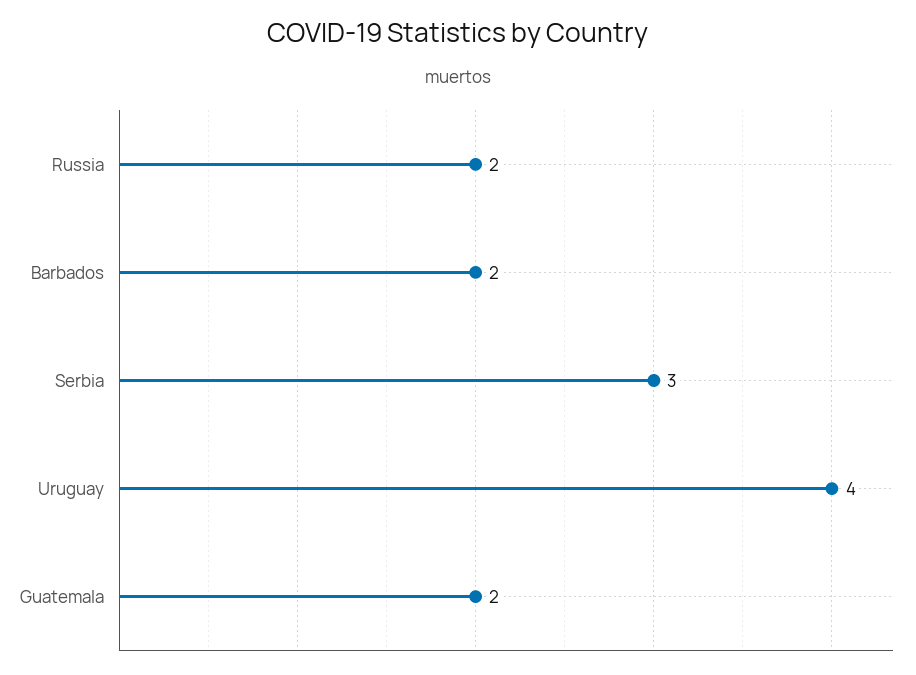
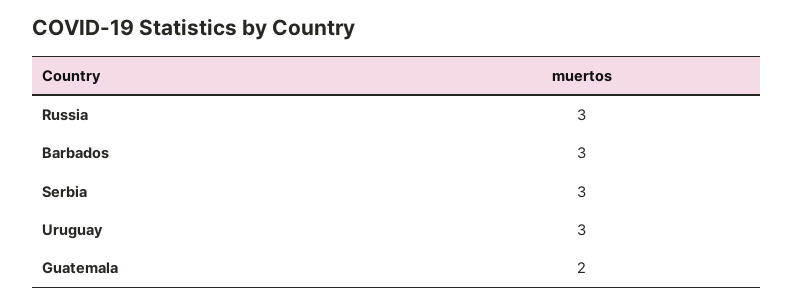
  {
-   "Russia": 2,
+   "Russia": 3,
-   "Barbados": 2,
+   "Barbados": 3,
    "Serbia": 3,
-   "Uruguay": 4,
+   "Uruguay": 3,
    "Guatemala": 2
  }

